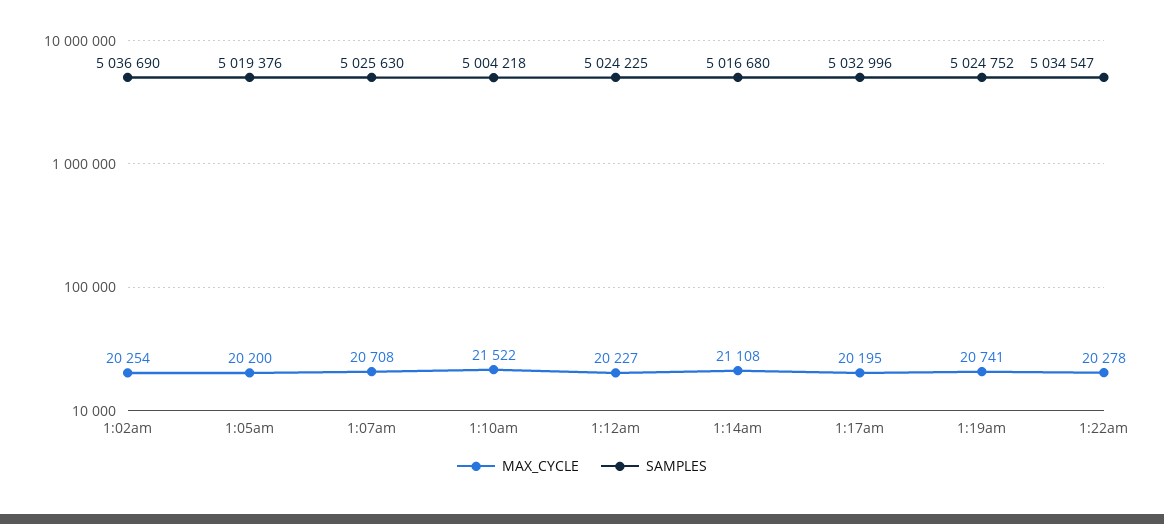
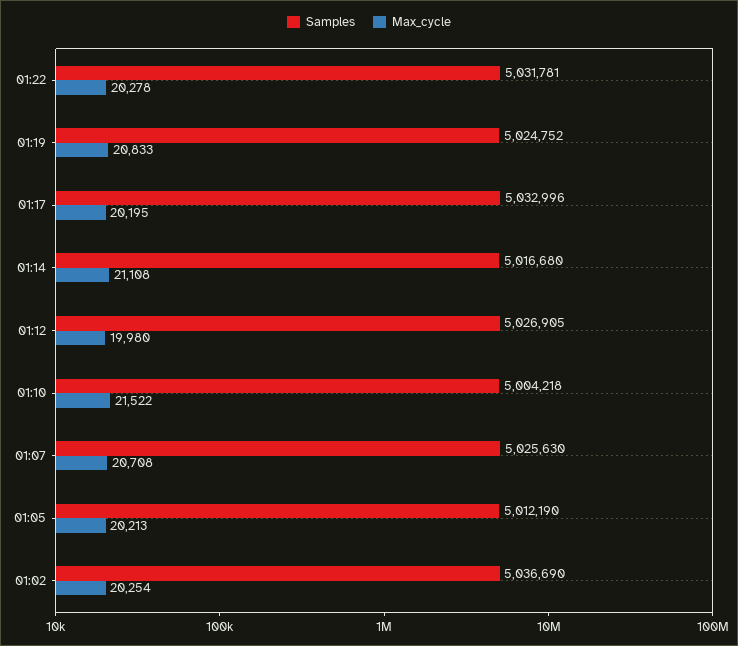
  {
    "MAX_CYCLE": {
      "1:02am": 20254,
-     "1:05am": 20200,
+     "1:05am": 20213,
      "1:07am": 20708,
      "1:10am": 21522,
-     "1:12am": 20227,
+     "1:12am": 19980,
      "1:14am": 21108,
      "1:17am": 20195,
-     "1:19am": 20741,
+     "1:19am": 20833,
      "1:22am": 20278
    },
    "SAMPLES": {
      "1:02am": 5036690,
-     "1:05am": 5019376,
+     "1:05am": 5012190,
      "1:07am": 5025630,
      "1:10am": 5004218,
-     "1:12am": 5024225,
+     "1:12am": 5026905,
      "1:14am": 5016680,
      "1:17am": 5032996,
      "1:19am": 5024752,
-     "1:22am": 5034547
+     "1:22am": 5031781
    }
  }

